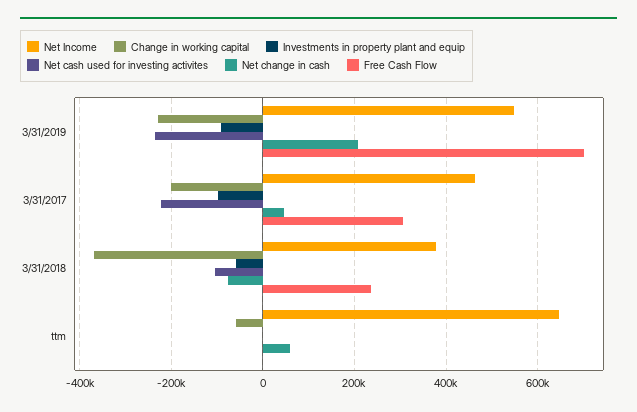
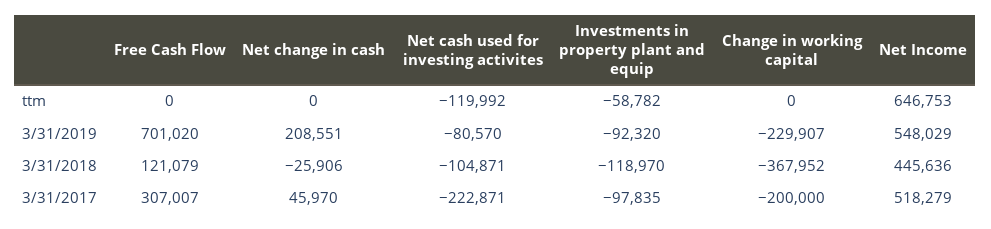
  {
    "Net Income": {
      "3/31/2019": 548029,
-     "3/31/2017": 460000,
+     "3/31/2017": 518279,
-     "3/31/2018": 380000,
+     "3/31/2018": 445636,
      "ttm": 646753
    },
    "Change in working capital": {
      "3/31/2019": -229907,
      "3/31/2017": -200000,
      "3/31/2018": -367952,
-     "ttm": -60000
+     "ttm": 0
    },
    "Investments in property plant and equip": {
      "3/31/2019": -92320,
      "3/31/2017": -97835,
-     "3/31/2018": -60000,
+     "3/31/2018": -118970,
-     "ttm": 0
+     "ttm": -58782
    },
    "Net cash used for investing activites": {
-     "3/31/2019": -240000,
+     "3/31/2019": -80570,
      "3/31/2017": -222871,
      "3/31/2018": -104871,
-     "ttm": 0
+     "ttm": -119992
    },
    "Net change in cash": {
      "3/31/2019": 208551,
      "3/31/2017": 45970,
-     "3/31/2018": -80000,
+     "3/31/2018": -25906,
-     "ttm": 60000
+     "ttm": 0
    },
    "Free Cash Flow": {
      "3/31/2019": 701020,
      "3/31/2017": 307007,
-     "3/31/2018": 240000,
+     "3/31/2018": 121079,
      "ttm": 0
    }
  }

